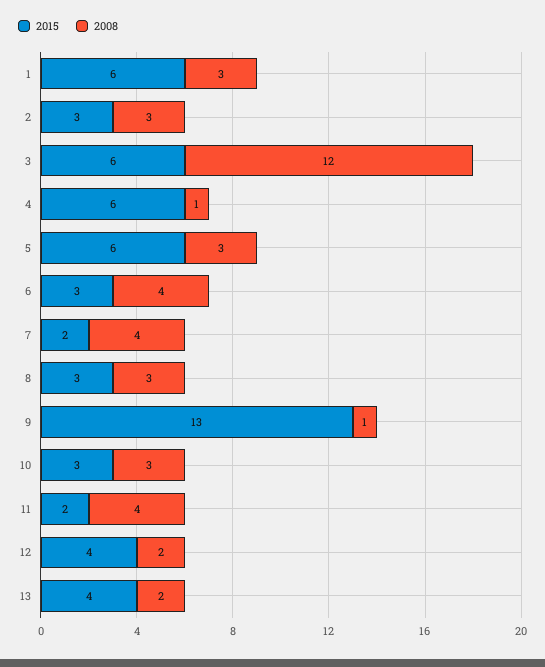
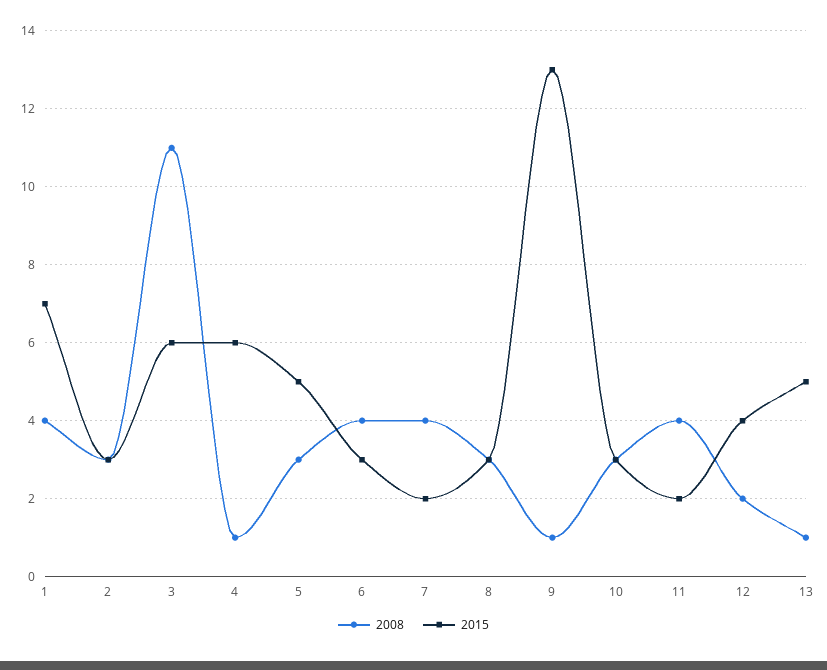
  {
    "2015": {
-     "1": 6,
+     "1": 7,
      "2": 3,
      "3": 6,
      "4": 6,
-     "5": 6,
+     "5": 5,
      "6": 3,
      "7": 2,
      "8": 3,
      "9": 13,
      "10": 3,
      "11": 2,
      "12": 4,
-     "13": 4
+     "13": 5
    },
    "2008": {
-     "1": 3,
+     "1": 4,
      "2": 3,
-     "3": 12,
+     "3": 11,
      "4": 1,
      "5": 3,
      "6": 4,
      "7": 4,
      "8": 3,
      "9": 1,
      "10": 3,
      "11": 4,
      "12": 2,
-     "13": 2
+     "13": 1
    }
  }

